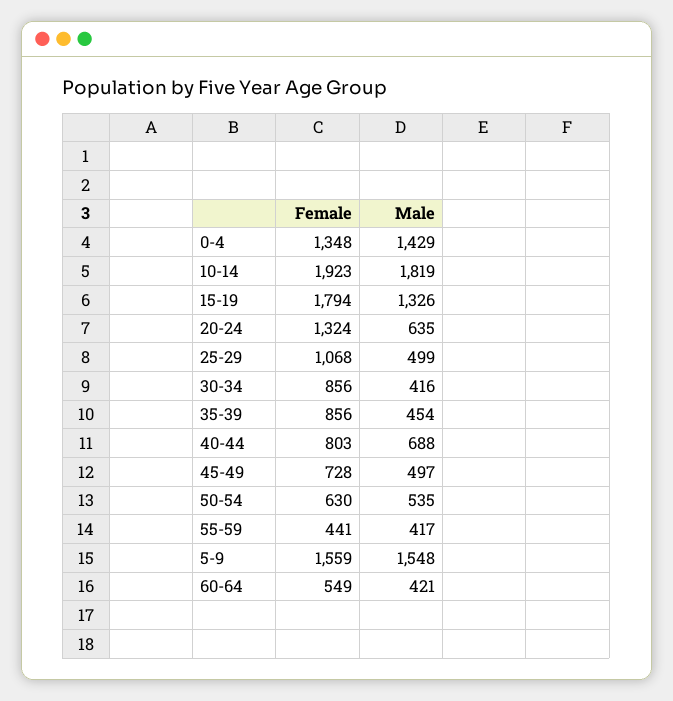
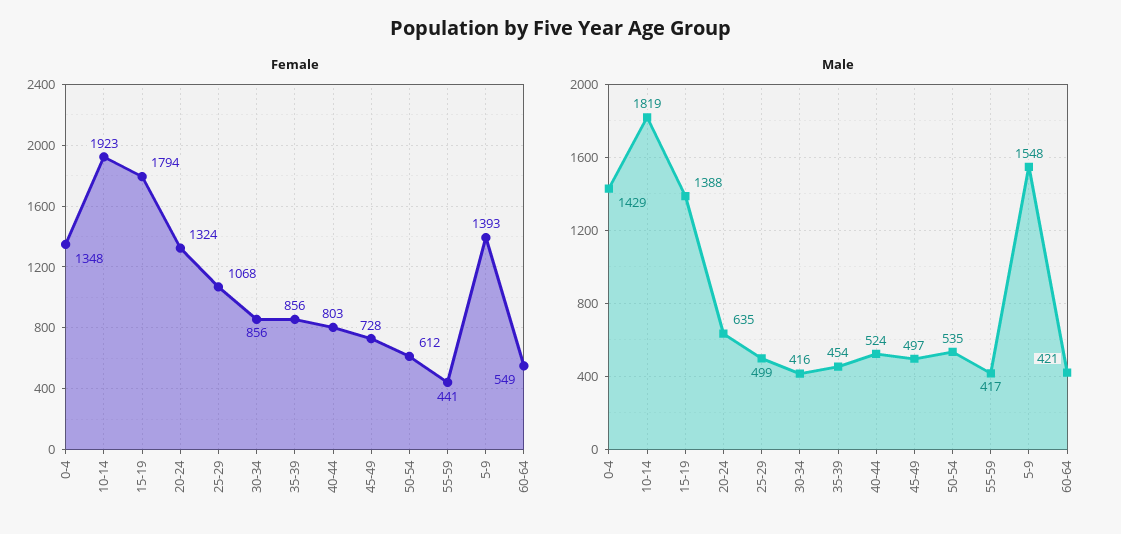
  {
    "Female": {
      "0-4": 1348,
      "10-14": 1923,
      "15-19": 1794,
      "20-24": 1324,
      "25-29": 1068,
      "30-34": 856,
      "35-39": 856,
      "40-44": 803,
      "45-49": 728,
-     "50-54": 630,
+     "50-54": 612,
      "55-59": 441,
-     "5-9": 1559,
+     "5-9": 1393,
      "60-64": 549
    },
    "Male": {
      "0-4": 1429,
      "10-14": 1819,
-     "15-19": 1326,
+     "15-19": 1388,
      "20-24": 635,
      "25-29": 499,
      "30-34": 416,
      "35-39": 454,
-     "40-44": 688,
+     "40-44": 524,
      "45-49": 497,
      "50-54": 535,
      "55-59": 417,
      "5-9": 1548,
      "60-64": 421
    }
  }

